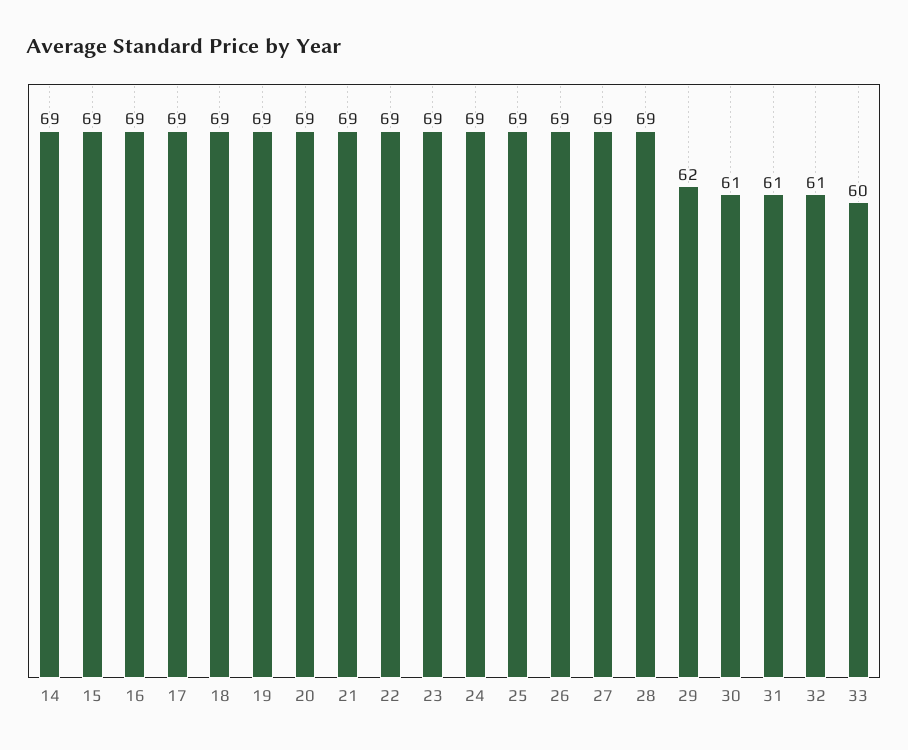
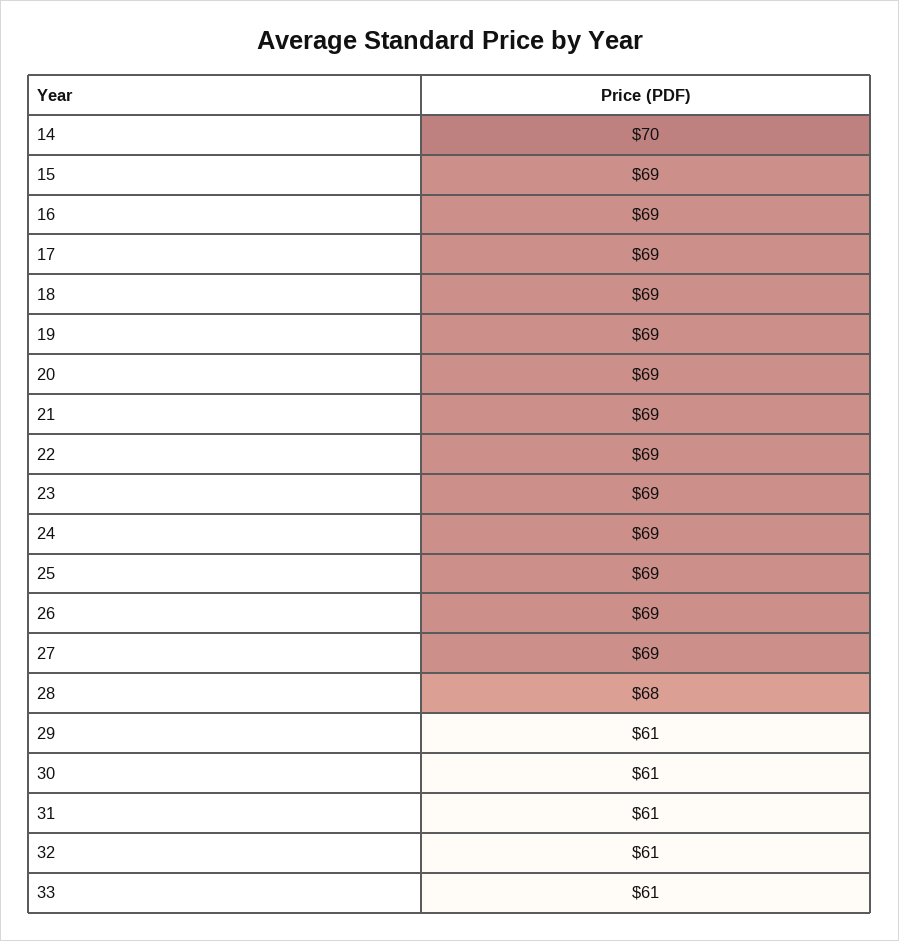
  {
-   "14": 69,
+   "14": 70,
    "15": 69,
    "16": 69,
    "17": 69,
    "18": 69,
    "19": 69,
    "20": 69,
    "21": 69,
    "22": 69,
    "23": 69,
    "24": 69,
    "25": 69,
    "26": 69,
    "27": 69,
-   "28": 69,
+   "28": 68,
-   "29": 62,
+   "29": 61,
    "30": 61,
    "31": 61,
    "32": 61,
-   "33": 60
+   "33": 61
  }

